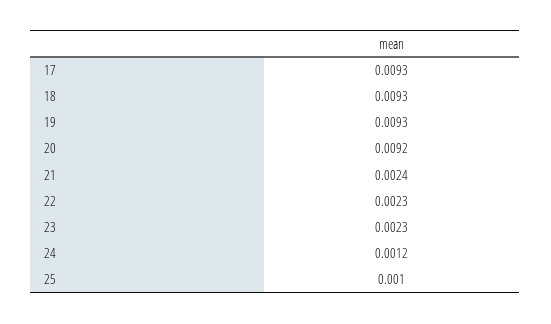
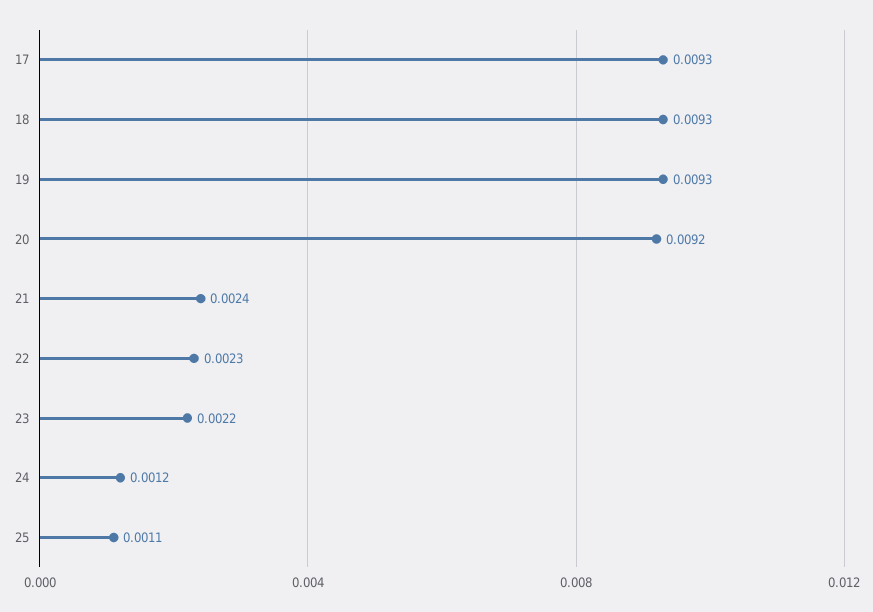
  {
    "17": 0.0093,
    "18": 0.0093,
    "19": 0.0093,
    "20": 0.0092,
    "21": 0.0024,
    "22": 0.0023,
-   "23": 0.0023,
+   "23": 0.0022,
    "24": 0.0012,
-   "25": 0.001
+   "25": 0.0011
  }

